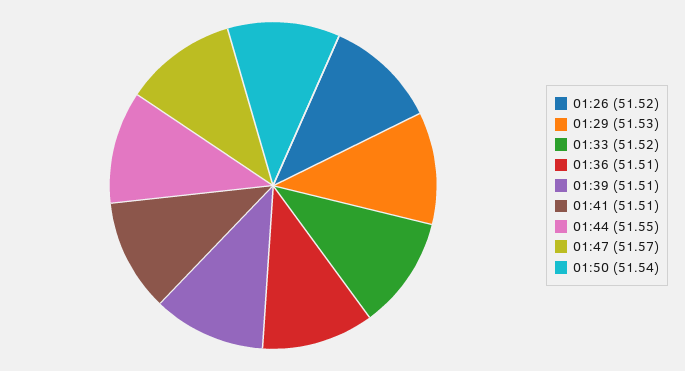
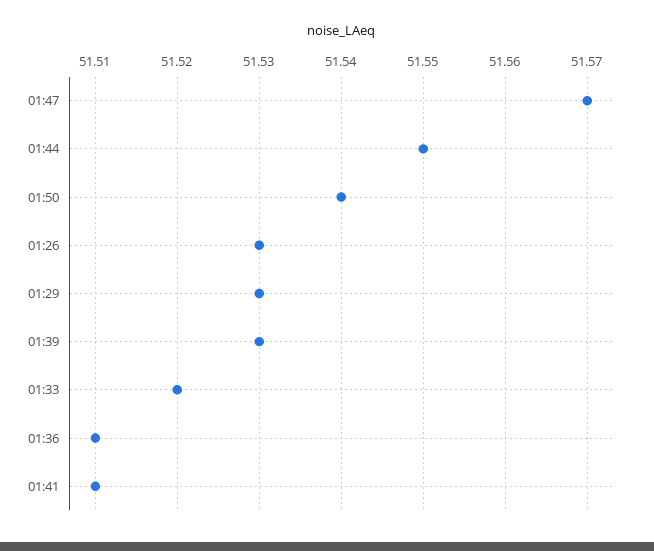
  {
-   "01:26": 51.52,
+   "01:26": 51.53,
    "01:29": 51.53,
    "01:33": 51.52,
    "01:36": 51.51,
-   "01:39": 51.51,
+   "01:39": 51.53,
    "01:41": 51.51,
    "01:44": 51.55,
    "01:47": 51.57,
    "01:50": 51.54
  }

